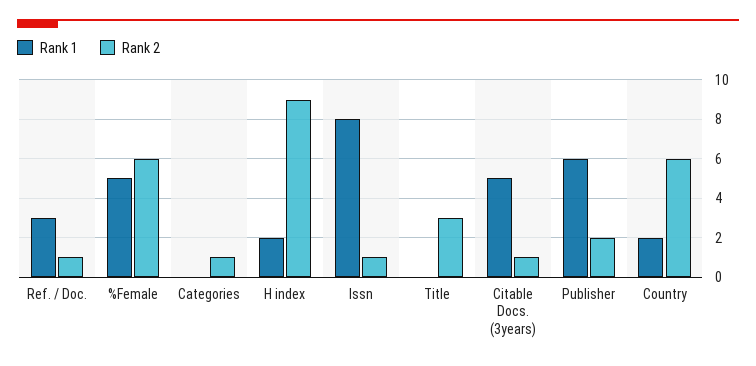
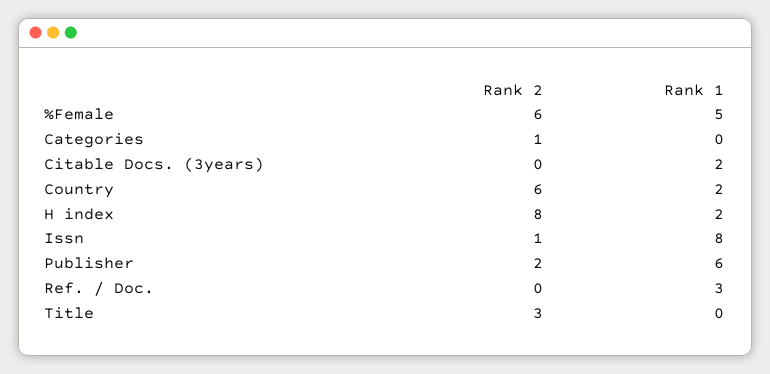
  {
    "Rank 1": {
      "Ref. / Doc.": 3,
      "%Female": 5,
      "Categories": 0,
      "H index": 2,
      "Issn": 8,
      "Title": 0,
-     "Citable Docs. (3years)": 5,
+     "Citable Docs. (3years)": 2,
      "Publisher": 6,
      "Country": 2
    },
    "Rank 2": {
-     "Ref. / Doc.": 1,
+     "Ref. / Doc.": 0,
      "%Female": 6,
      "Categories": 1,
-     "H index": 9,
+     "H index": 8,
      "Issn": 1,
      "Title": 3,
-     "Citable Docs. (3years)": 1,
+     "Citable Docs. (3years)": 0,
      "Publisher": 2,
      "Country": 6
    }
  }

